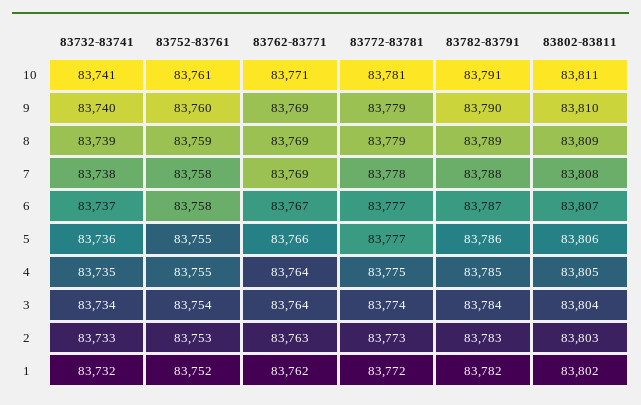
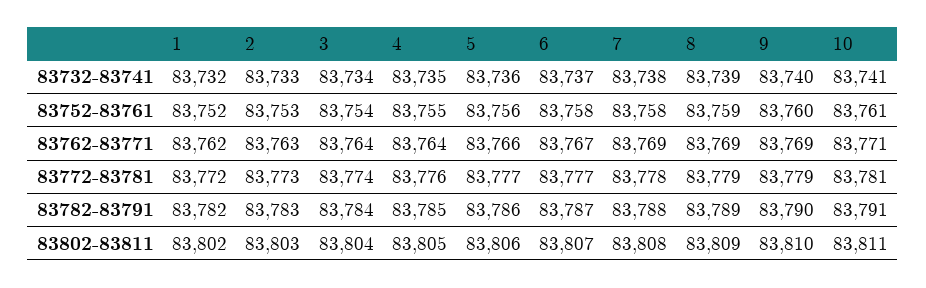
  {
    "83732-83741": {
      "10": 83741,
      "9": 83740,
      "8": 83739,
      "7": 83738,
      "6": 83737,
      "5": 83736,
      "4": 83735,
      "3": 83734,
      "2": 83733,
      "1": 83732
    },
    "83752-83761": {
      "10": 83761,
      "9": 83760,
      "8": 83759,
      "7": 83758,
      "6": 83758,
-     "5": 83755,
+     "5": 83756,
      "4": 83755,
      "3": 83754,
      "2": 83753,
      "1": 83752
    },
    "83762-83771": {
      "10": 83771,
      "9": 83769,
      "8": 83769,
      "7": 83769,
      "6": 83767,
      "5": 83766,
      "4": 83764,
      "3": 83764,
      "2": 83763,
      "1": 83762
    },
    "83772-83781": {
      "10": 83781,
      "9": 83779,
      "8": 83779,
      "7": 83778,
      "6": 83777,
      "5": 83777,
-     "4": 83775,
+     "4": 83776,
      "3": 83774,
      "2": 83773,
      "1": 83772
    },
    "83782-83791": {
      "10": 83791,
      "9": 83790,
      "8": 83789,
      "7": 83788,
      "6": 83787,
      "5": 83786,
      "4": 83785,
      "3": 83784,
      "2": 83783,
      "1": 83782
    },
    "83802-83811": {
      "10": 83811,
      "9": 83810,
      "8": 83809,
      "7": 83808,
      "6": 83807,
      "5": 83806,
      "4": 83805,
      "3": 83804,
      "2": 83803,
      "1": 83802
    }
  }

